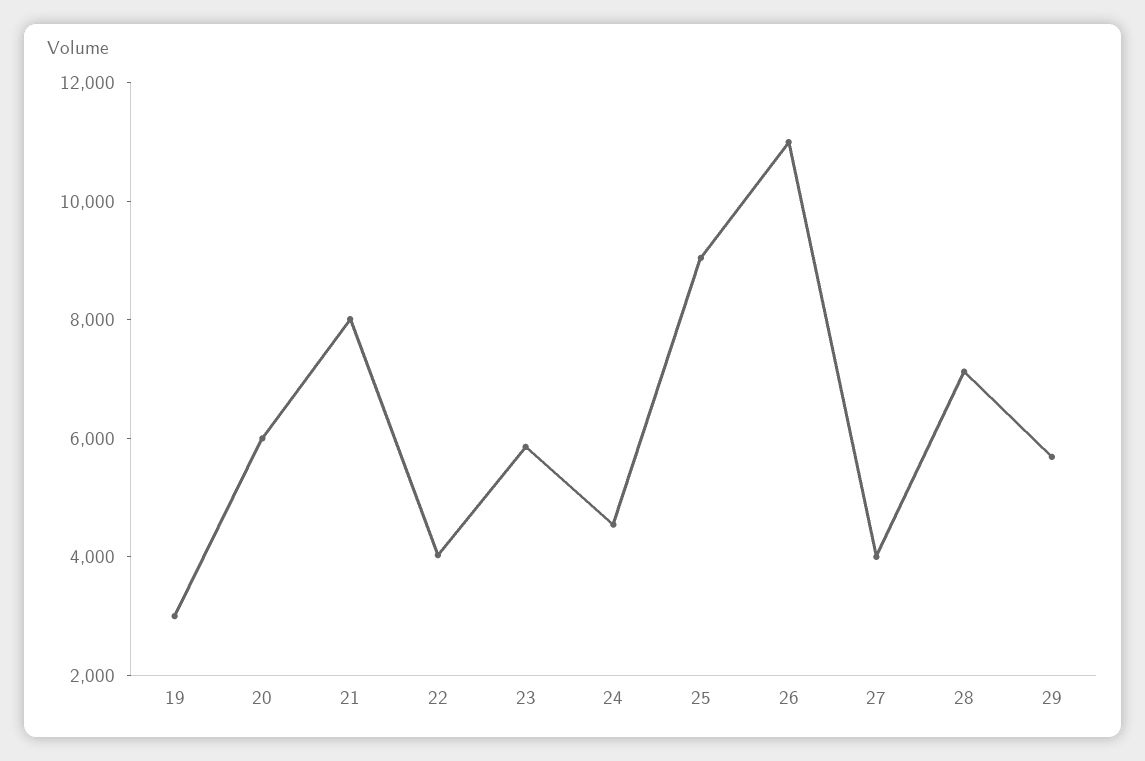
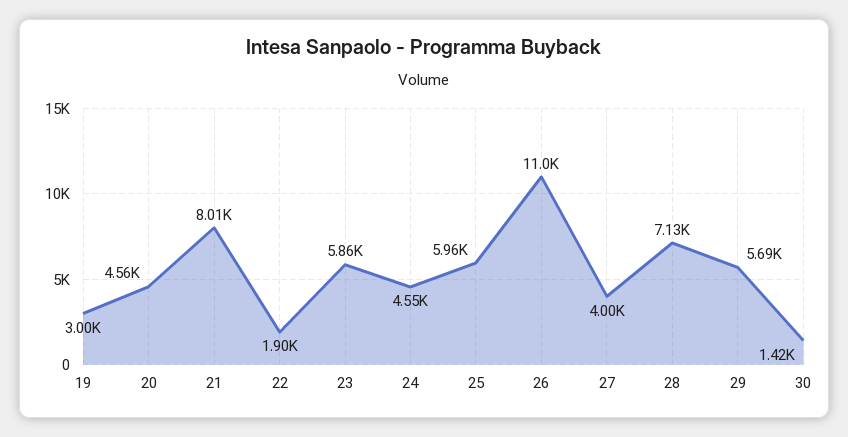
  {
    "19": 3000,
-   "20": 6000,
+   "20": 4560,
    "21": 8010,
-   "22": 4000,
+   "22": 1900,
    "23": 5860,
    "24": 4550,
-   "25": 9000,
+   "25": 5960,
    "26": 11000,
    "27": 4000,
    "28": 7130,
-   "29": 5690
+   "29": 5690,
+   "30": 1420
  }

